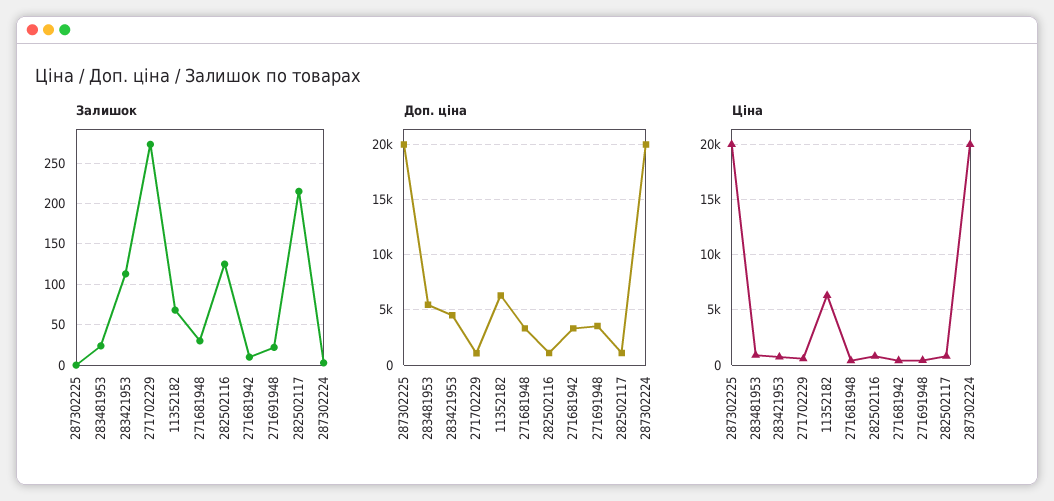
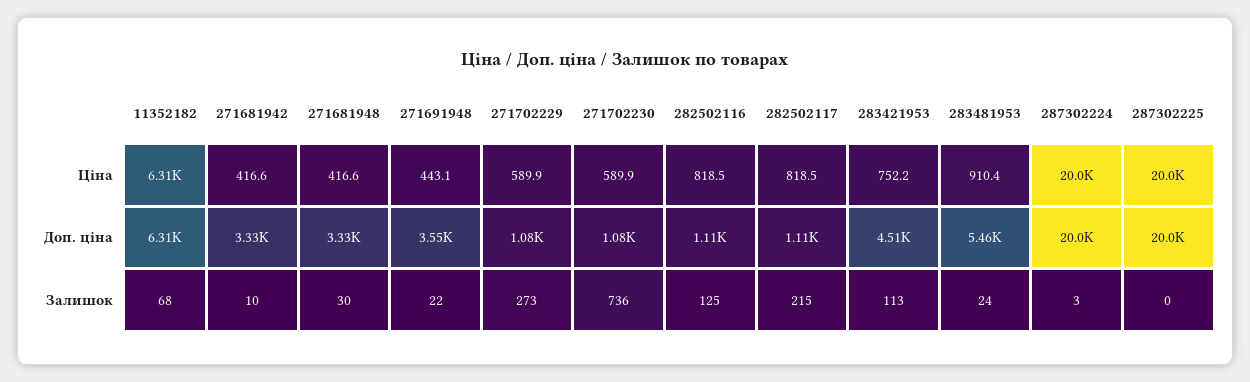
  {
    "Залишок": {
      "287302225": 0,
      "283481953": 24,
      "283421953": 113,
      "271702229": 273,
      "11352182": 68,
      "271681948": 30,
      "282502116": 125,
      "271681942": 10,
      "271691948": 22,
      "282502117": 215,
-     "287302224": 3
+     "287302224": 3,
+     "271702230": 736
    },
    "Доп. ціна": {
      "287302225": 20000,
      "283481953": 5460,
      "283421953": 4510,
      "271702229": 1080,
      "11352182": 6310,
      "271681948": 3330,
      "282502116": 1110,
      "271681942": 3330,
      "271691948": 3550,
      "282502117": 1110,
-     "287302224": 20000
+     "287302224": 20000,
+     "271702230": 1080
    },
    "Ціна": {
      "287302225": 20000,
      "283481953": 910.4,
      "283421953": 752.2,
      "271702229": 589.9,
      "11352182": 6310,
      "271681948": 416.6,
      "282502116": 818.5,
      "271681942": 416.6,
      "271691948": 443.1,
      "282502117": 818.5,
-     "287302224": 20000
+     "287302224": 20000,
+     "271702230": 589.9
    }
  }

